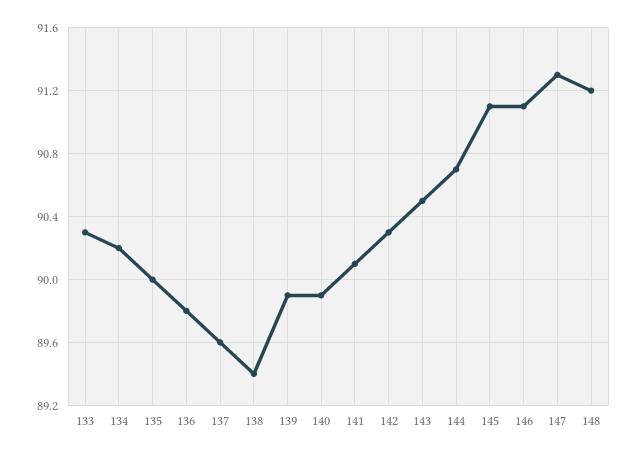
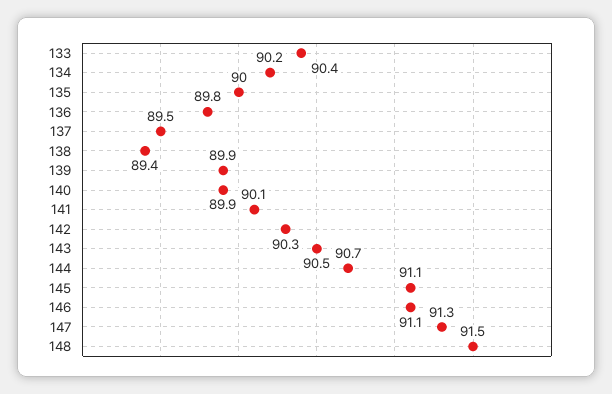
  {
-   "133": 90.3,
+   "133": 90.4,
    "134": 90.2,
    "135": 90,
    "136": 89.8,
-   "137": 89.6,
+   "137": 89.5,
    "138": 89.4,
    "139": 89.9,
    "140": 89.9,
    "141": 90.1,
    "142": 90.3,
    "143": 90.5,
    "144": 90.7,
    "145": 91.1,
    "146": 91.1,
    "147": 91.3,
-   "148": 91.2
+   "148": 91.5
  }

